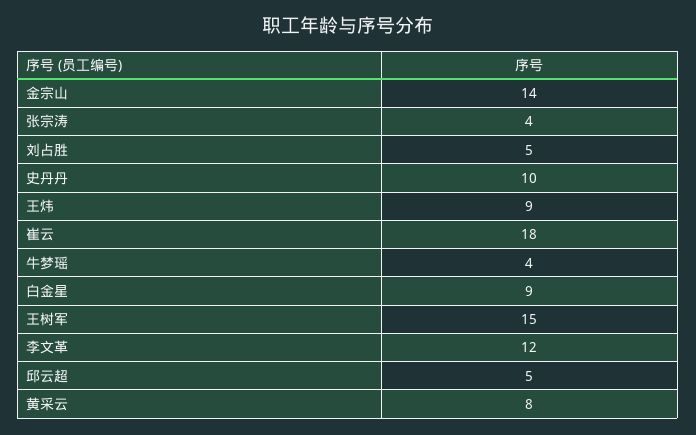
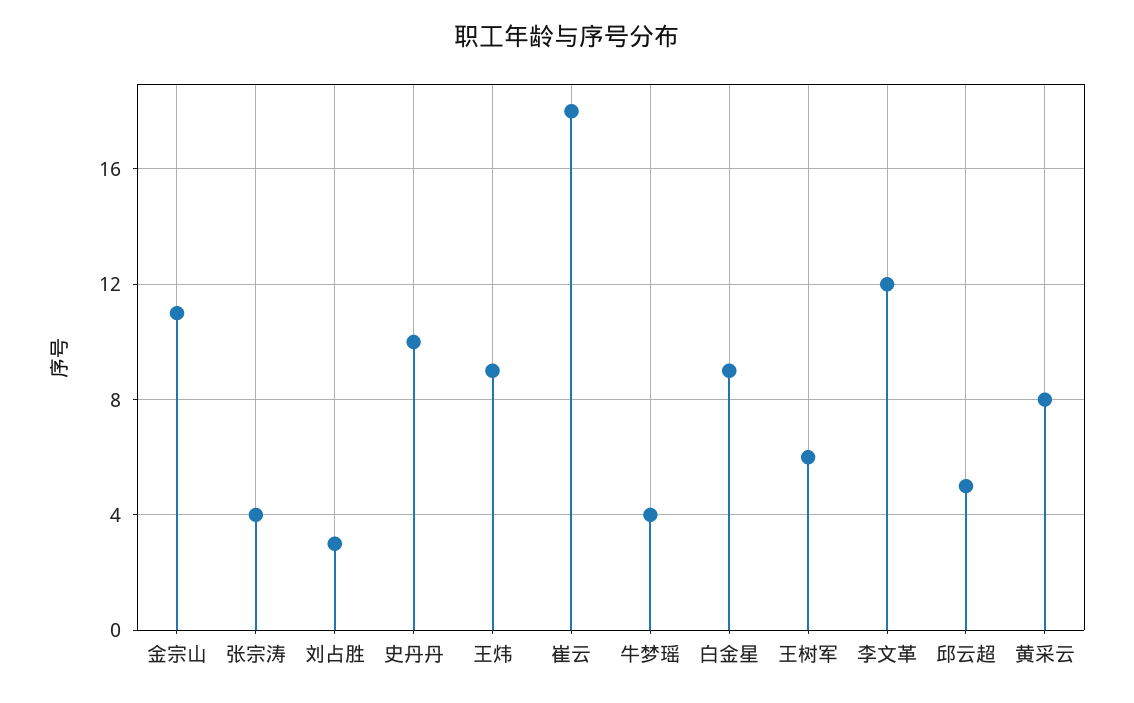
  {
-   "金宗山": 14,
+   "金宗山": 11,
    "张宗涛": 4,
-   "刘占胜": 5,
+   "刘占胜": 3,
    "史丹丹": 10,
    "王炜": 9,
    "崔云": 18,
    "牛梦瑶": 4,
    "白金星": 9,
-   "王树军": 15,
+   "王树军": 6,
    "李文革": 12,
    "邱云超": 5,
    "黄采云": 8
  }

